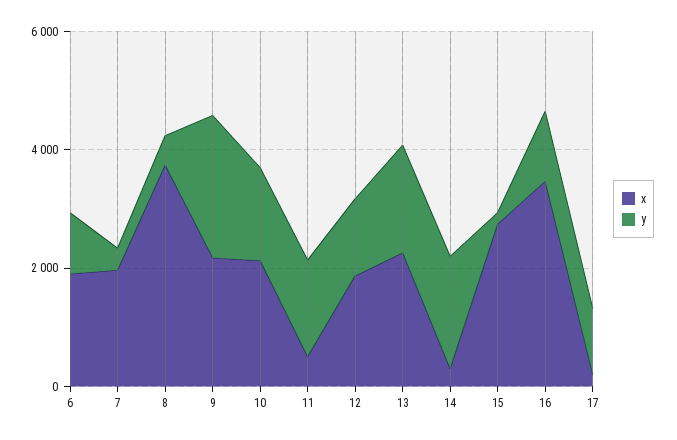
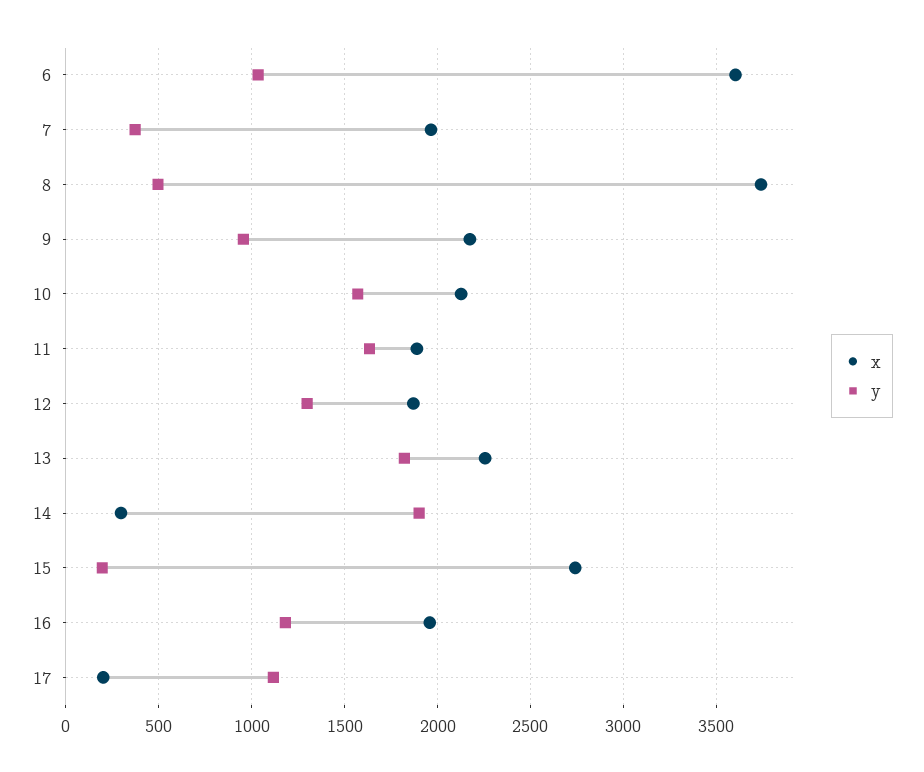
  {
    "x": {
-     "6": 2000,
+     "6": 3600,
      "7": 1950,
      "8": 3750,
      "9": 2150,
      "10": 2150,
-     "11": 500,
+     "11": 1900,
      "12": 1850,
      "13": 2250,
      "14": 300,
      "15": 2750,
-     "16": 3500,
+     "16": 1950,
      "17": 200
    },
    "y": {
      "6": 1050,
      "7": 350,
      "8": 500,
-     "9": 2500,
+     "9": 950,
      "10": 1550,
      "11": 1650,
      "12": 1300,
      "13": 1800,
      "14": 1900,
      "15": 200,
      "16": 1200,
      "17": 1100
    }
  }

